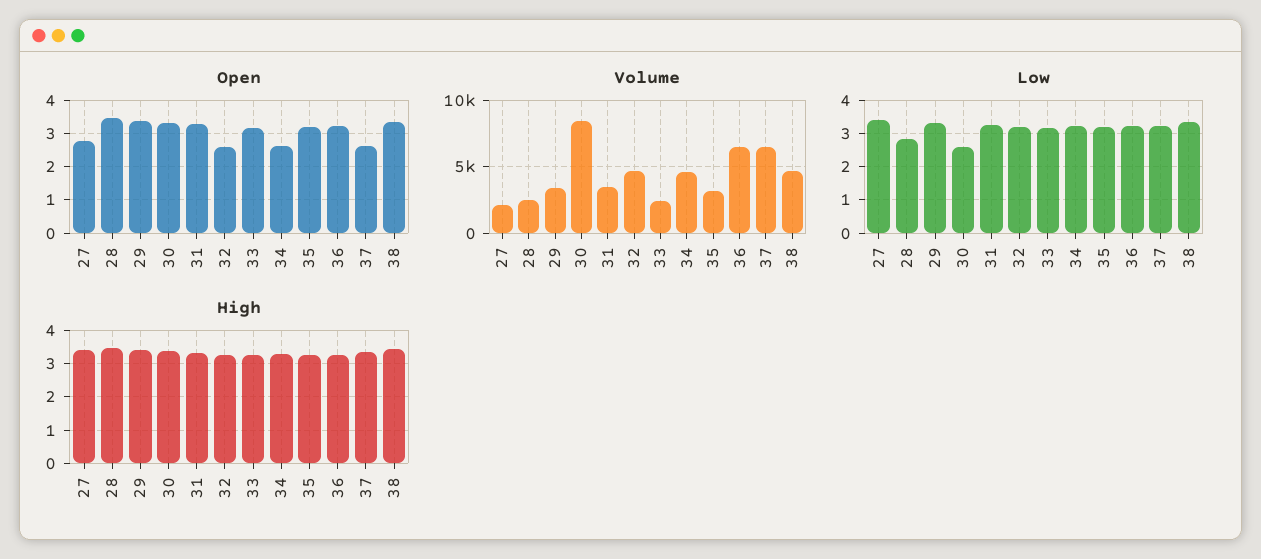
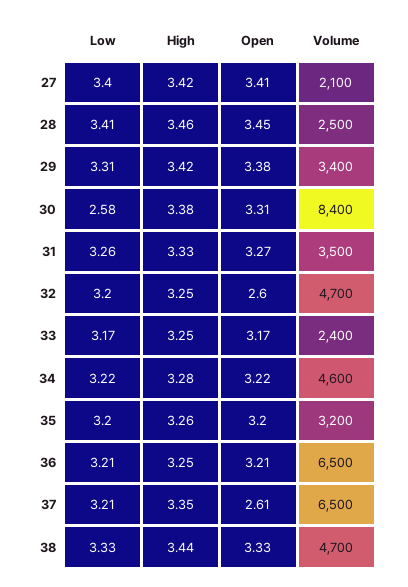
  {
    "Open": {
-     "27": 2.8,
+     "27": 3.41,
      "28": 3.45,
      "29": 3.38,
      "30": 3.31,
      "31": 3.27,
      "32": 2.6,
      "33": 3.17,
-     "34": 2.6,
+     "34": 3.22,
      "35": 3.2,
      "36": 3.21,
      "37": 2.61,
      "38": 3.33
    },
    "Volume": {
      "27": 2100,
      "28": 2500,
      "29": 3400,
      "30": 8400,
      "31": 3500,
      "32": 4700,
      "33": 2400,
      "34": 4600,
      "35": 3200,
      "36": 6500,
      "37": 6500,
      "38": 4700
    },
    "Low": {
      "27": 3.4,
-     "28": 2.8,
+     "28": 3.41,
      "29": 3.31,
      "30": 2.58,
      "31": 3.26,
      "32": 3.2,
      "33": 3.17,
      "34": 3.22,
      "35": 3.2,
      "36": 3.21,
      "37": 3.21,
      "38": 3.33
    },
    "High": {
      "27": 3.42,
      "28": 3.46,
      "29": 3.42,
      "30": 3.38,
      "31": 3.33,
      "32": 3.25,
      "33": 3.25,
      "34": 3.28,
      "35": 3.26,
      "36": 3.25,
      "37": 3.35,
      "38": 3.44
    }
  }

